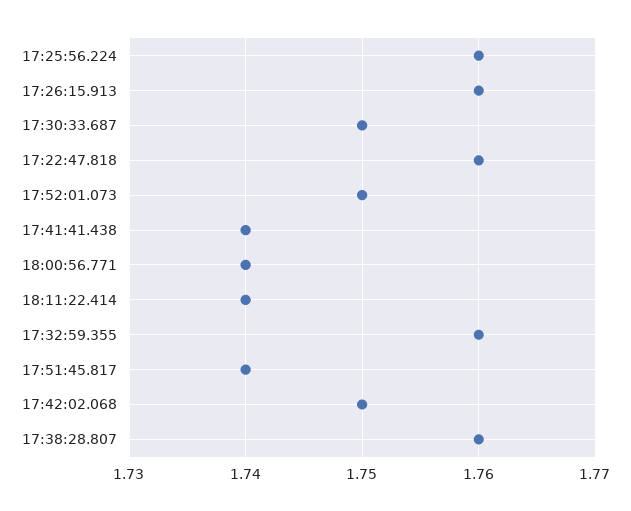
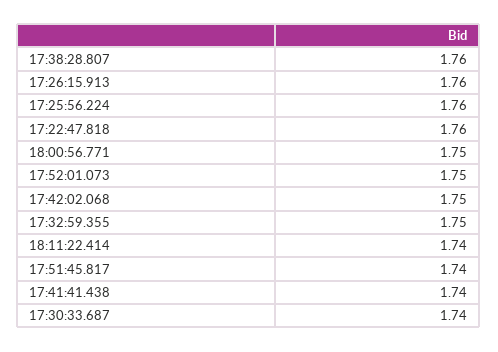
  {
    "17:25:56.224": 1.76,
    "17:26:15.913": 1.76,
-   "17:30:33.687": 1.75,
+   "17:30:33.687": 1.74,
    "17:22:47.818": 1.76,
    "17:52:01.073": 1.75,
    "17:41:41.438": 1.74,
-   "18:00:56.771": 1.74,
+   "18:00:56.771": 1.75,
    "18:11:22.414": 1.74,
-   "17:32:59.355": 1.76,
+   "17:32:59.355": 1.75,
    "17:51:45.817": 1.74,
    "17:42:02.068": 1.75,
    "17:38:28.807": 1.76
  }

